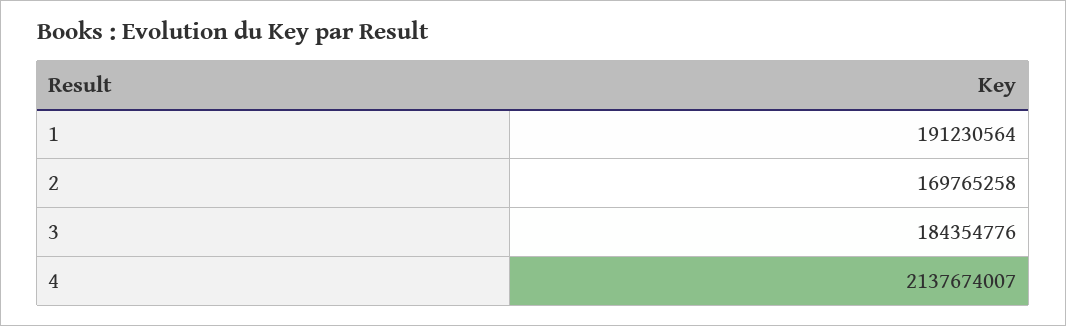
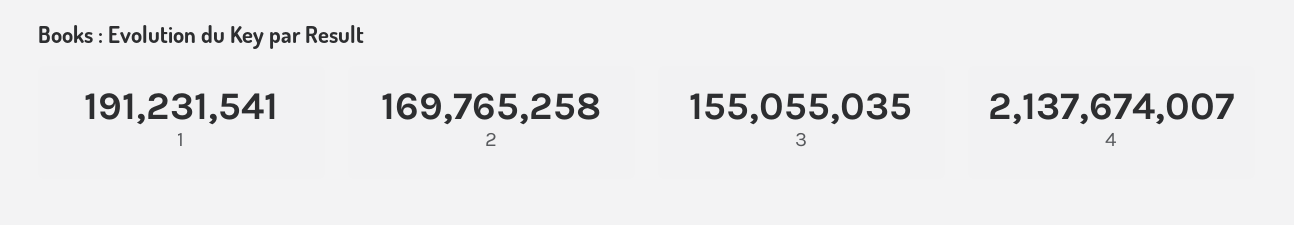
  {
-   "1": 191230564,
+   "1": 191231541,
    "2": 169765258,
-   "3": 184354776,
+   "3": 155055035,
    "4": 2137674007
  }

